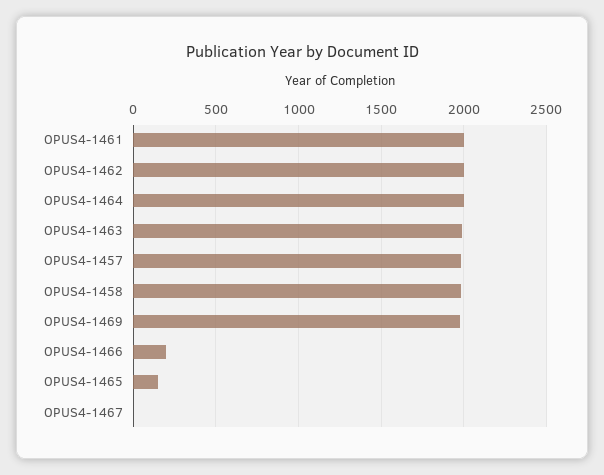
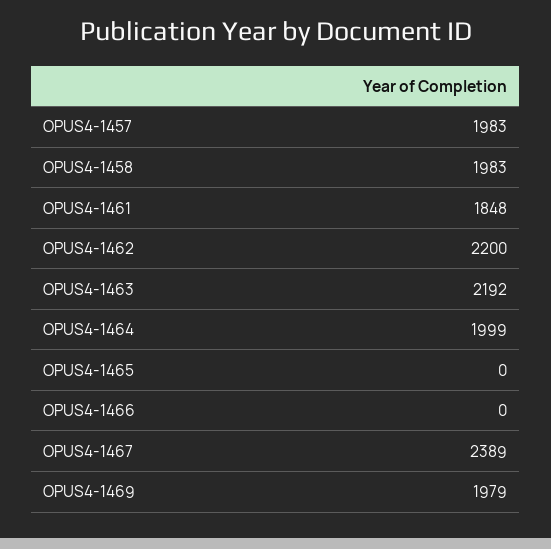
  {
-   "OPUS4-1461": 2000,
+   "OPUS4-1461": 1848,
-   "OPUS4-1462": 2000,
+   "OPUS4-1462": 2200,
    "OPUS4-1464": 1999,
-   "OPUS4-1463": 2000,
+   "OPUS4-1463": 2192,
    "OPUS4-1457": 1983,
    "OPUS4-1458": 1983,
    "OPUS4-1469": 1979,
-   "OPUS4-1466": 200,
+   "OPUS4-1466": 0,
-   "OPUS4-1465": 150,
+   "OPUS4-1465": 0,
-   "OPUS4-1467": 0
+   "OPUS4-1467": 2389
  }

